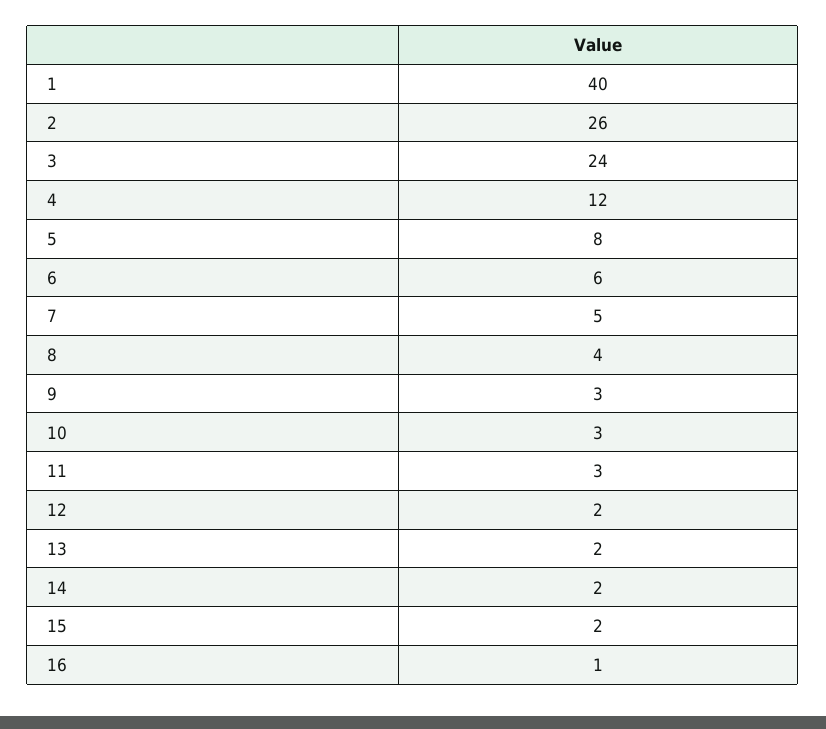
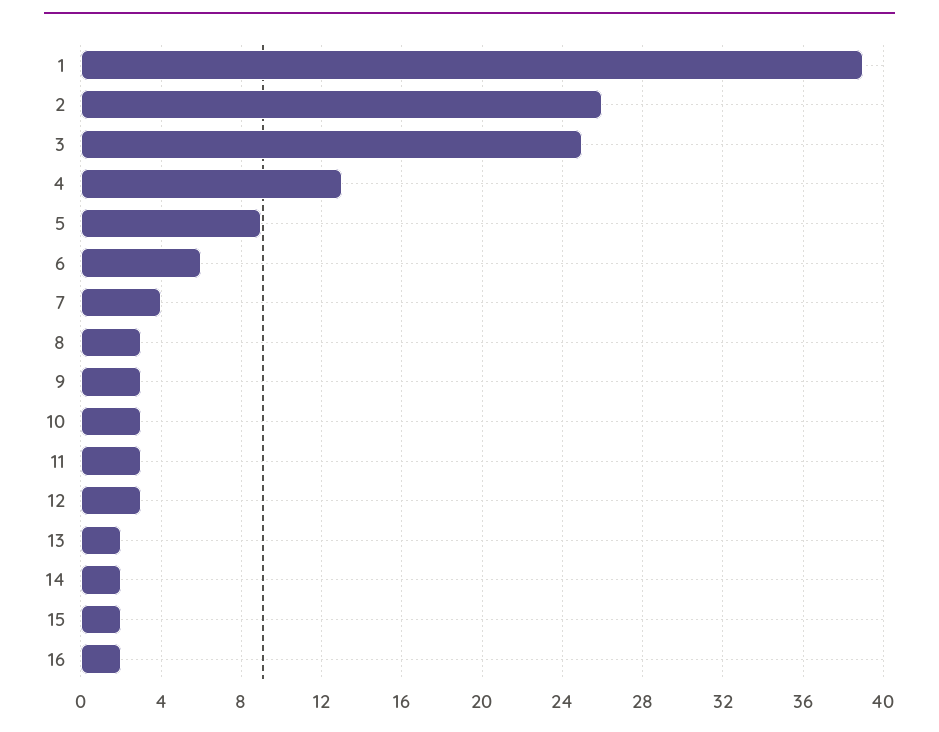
  {
-   "1": 40,
+   "1": 39,
    "2": 26,
-   "3": 24,
+   "3": 25,
-   "4": 12,
+   "4": 13,
-   "5": 8,
+   "5": 9,
    "6": 6,
-   "7": 5,
+   "7": 4,
-   "8": 4,
+   "8": 3,
    "9": 3,
    "10": 3,
    "11": 3,
-   "12": 2,
+   "12": 3,
    "13": 2,
    "14": 2,
    "15": 2,
-   "16": 1
+   "16": 2
  }

